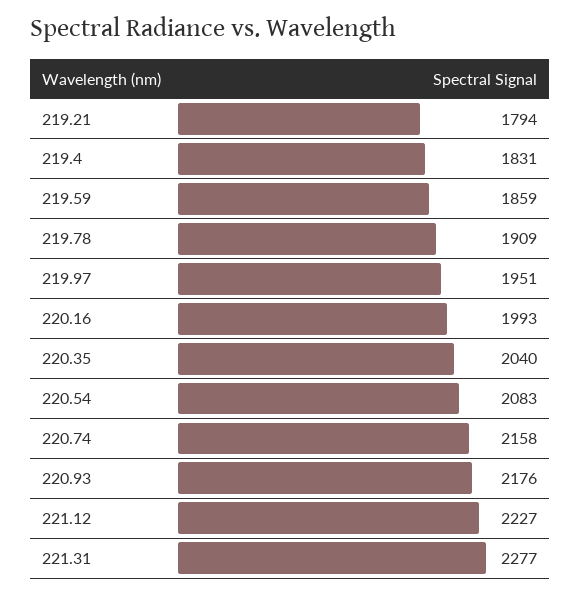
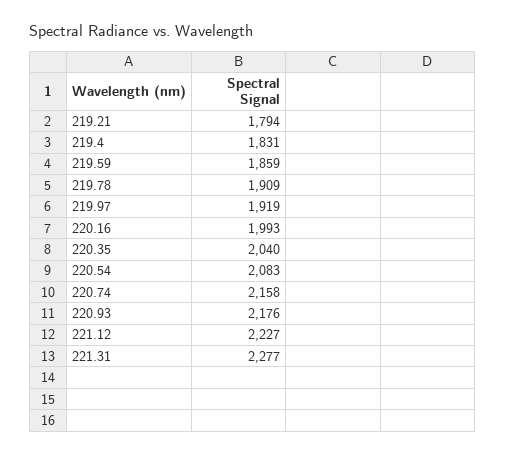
  {
    "219.21": 1794,
    "219.4": 1831,
    "219.59": 1859,
    "219.78": 1909,
-   "219.97": 1951,
+   "219.97": 1919,
    "220.16": 1993,
    "220.35": 2040,
    "220.54": 2083,
    "220.74": 2158,
    "220.93": 2176,
    "221.12": 2227,
    "221.31": 2277
  }

